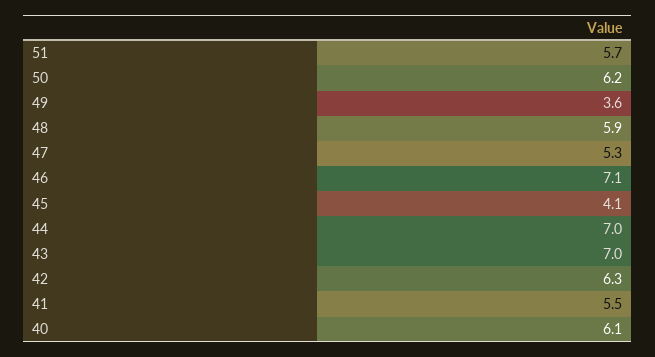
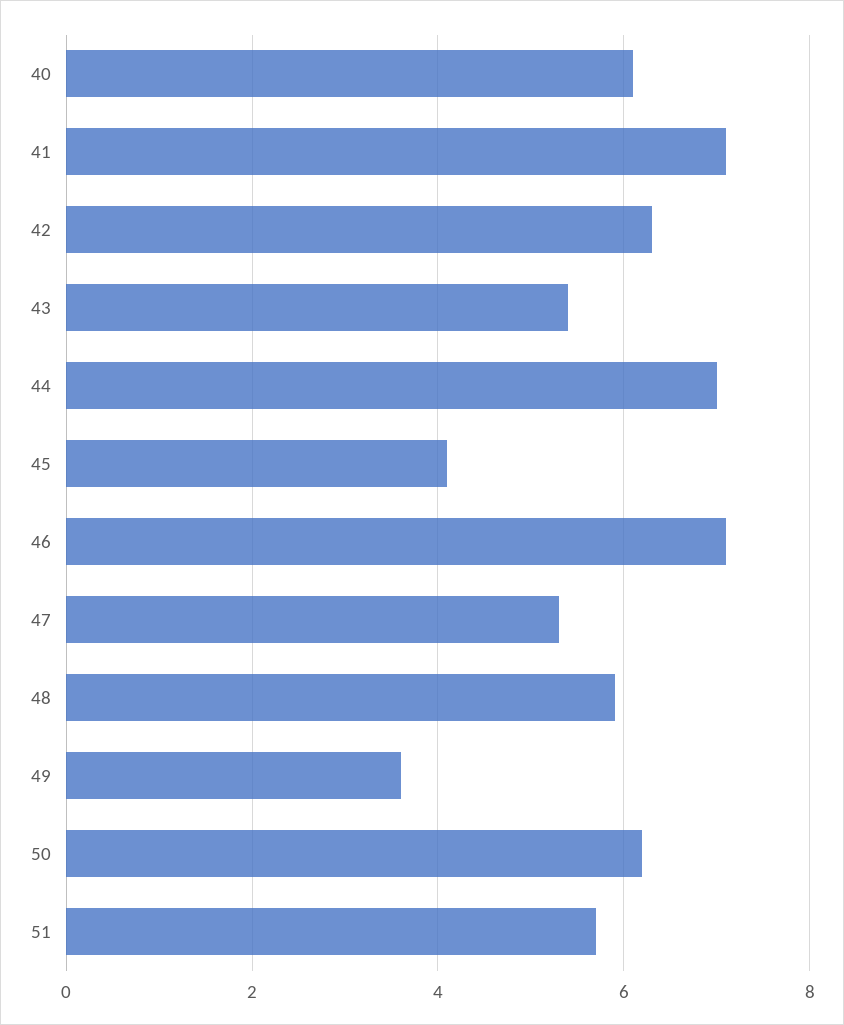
  {
    "51": 5.7,
    "50": 6.2,
    "49": 3.6,
    "48": 5.9,
    "47": 5.3,
    "46": 7.1,
    "45": 4.1,
    "44": 7,
-   "43": 7,
+   "43": 5.5,
    "42": 6.3,
-   "41": 5.5,
+   "41": 7,
    "40": 6.1
  }

